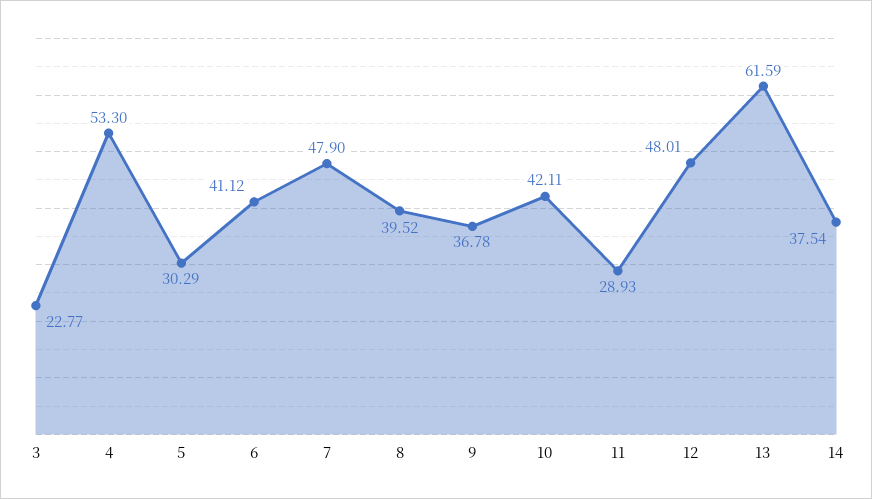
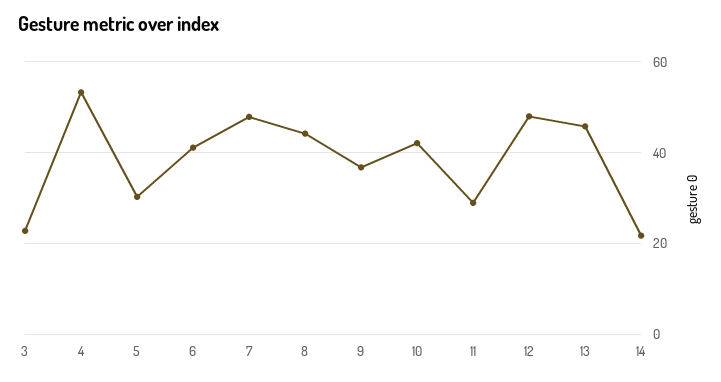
  {
    "3": 22.77,
    "4": 53.3,
    "5": 30.29,
    "6": 41.12,
    "7": 47.9,
-   "8": 39.52,
+   "8": 44,
    "9": 36.78,
    "10": 42.11,
    "11": 28.93,
    "12": 48.01,
-   "13": 61.59,
+   "13": 46,
-   "14": 37.54
+   "14": 22
  }

